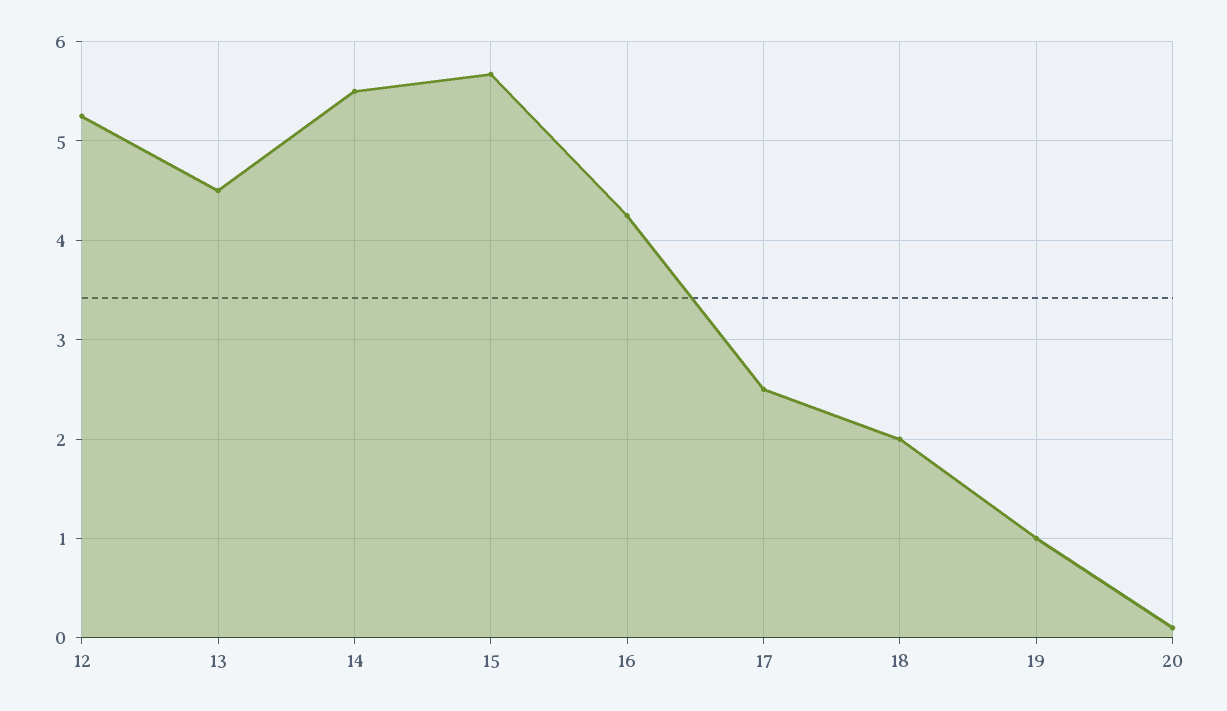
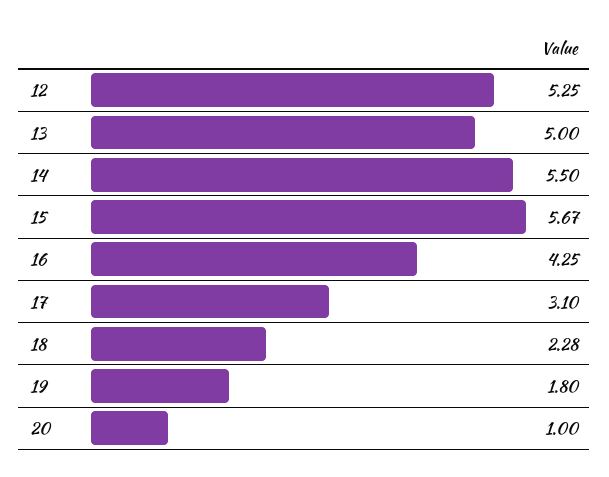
  {
    "12": 5.25,
-   "13": 4.5,
+   "13": 5,
    "14": 5.5,
    "15": 5.67,
    "16": 4.25,
-   "17": 2.5,
+   "17": 3.1,
-   "18": 2,
+   "18": 2.28,
-   "19": 1,
+   "19": 1.8,
-   "20": 0.1
+   "20": 1
  }

